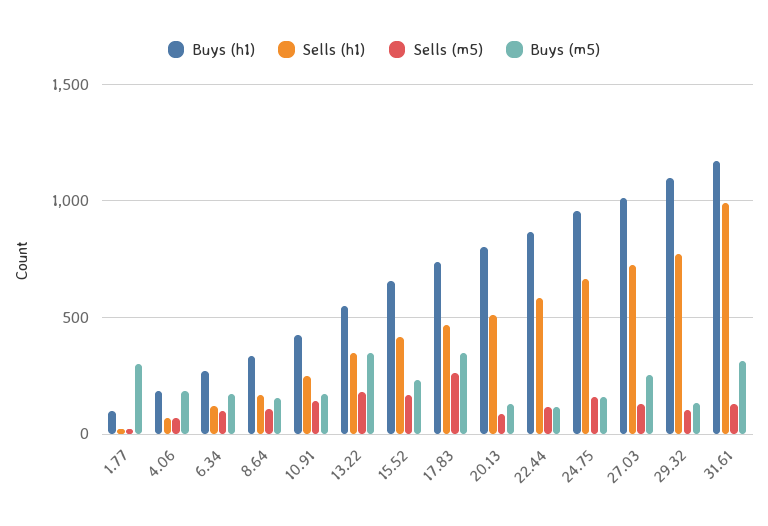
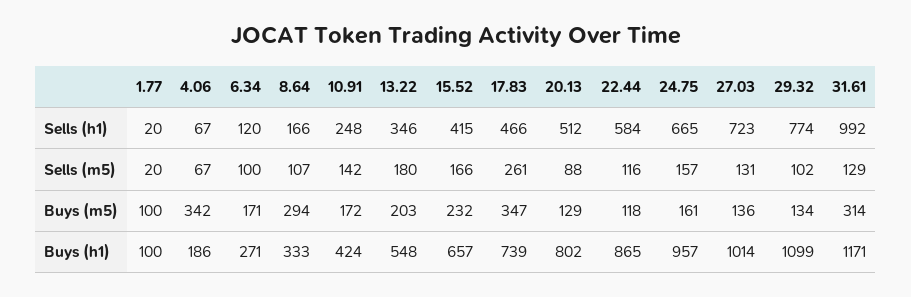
  {
    "Buys (h1)": {
      "1.77": 100,
      "4.06": 186,
      "6.34": 271,
      "8.64": 333,
      "10.91": 424,
      "13.22": 548,
      "15.52": 657,
      "17.83": 739,
      "20.13": 802,
      "22.44": 865,
      "24.75": 957,
      "27.03": 1014,
      "29.32": 1099,
      "31.61": 1171
    },
    "Sells (h1)": {
      "1.77": 20,
      "4.06": 67,
      "6.34": 120,
      "8.64": 166,
      "10.91": 248,
      "13.22": 346,
      "15.52": 415,
      "17.83": 466,
      "20.13": 512,
      "22.44": 584,
      "24.75": 665,
      "27.03": 723,
      "29.32": 774,
      "31.61": 992
    },
    "Sells (m5)": {
      "1.77": 20,
      "4.06": 67,
      "6.34": 100,
      "8.64": 107,
      "10.91": 142,
      "13.22": 180,
      "15.52": 166,
      "17.83": 261,
      "20.13": 88,
      "22.44": 116,
      "24.75": 157,
      "27.03": 131,
      "29.32": 102,
      "31.61": 129
    },
    "Buys (m5)": {
-     "1.77": 300,
+     "1.77": 100,
-     "4.06": 200,
+     "4.06": 342,
      "6.34": 171,
-     "8.64": 150,
+     "8.64": 294,
      "10.91": 172,
-     "13.22": 350,
+     "13.22": 203,
      "15.52": 232,
      "17.83": 347,
      "20.13": 129,
      "22.44": 118,
      "24.75": 161,
-     "27.03": 250,
+     "27.03": 136,
      "29.32": 134,
      "31.61": 314
    }
  }

